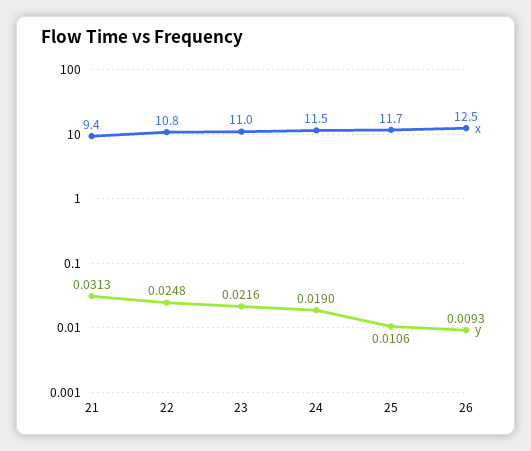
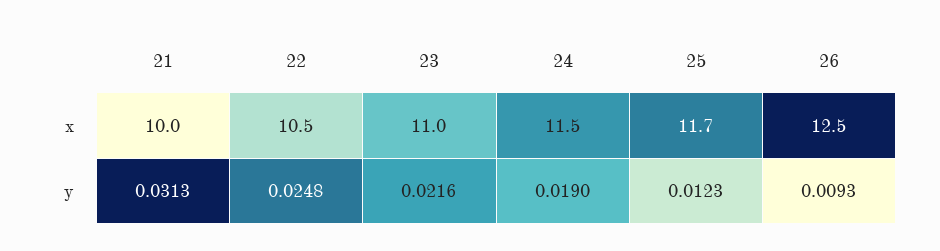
  {
    "x": {
-     "21": 9.4,
+     "21": 10,
-     "22": 10.8,
+     "22": 10.5,
      "23": 11,
      "24": 11.5,
      "25": 11.7,
      "26": 12.5
    },
    "y": {
      "21": 0.0313,
      "22": 0.0248,
      "23": 0.0216,
      "24": 0.019,
-     "25": 0.0106,
+     "25": 0.0123,
      "26": 0.0093
    }
  }

